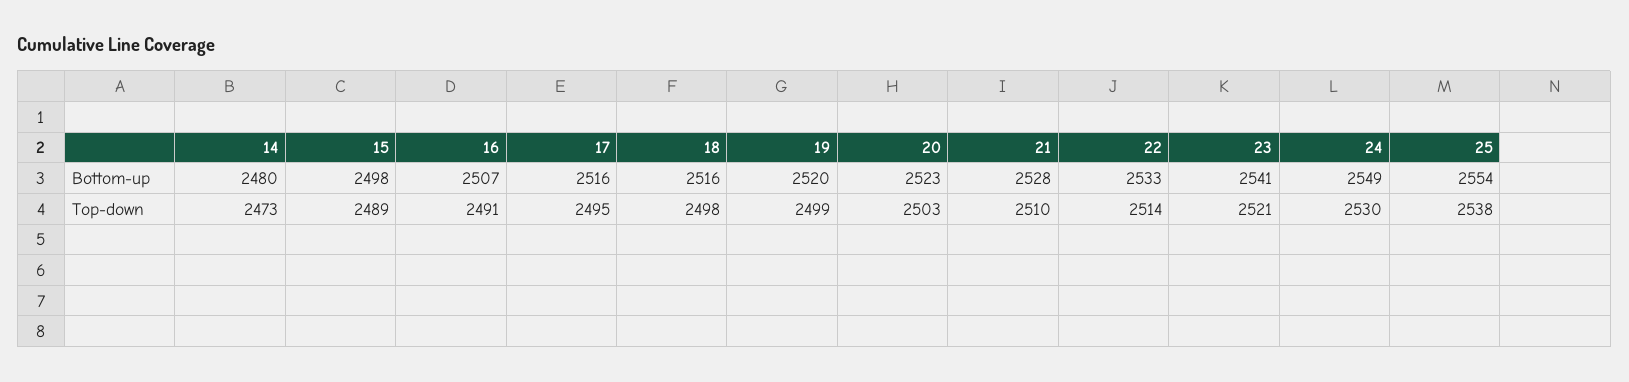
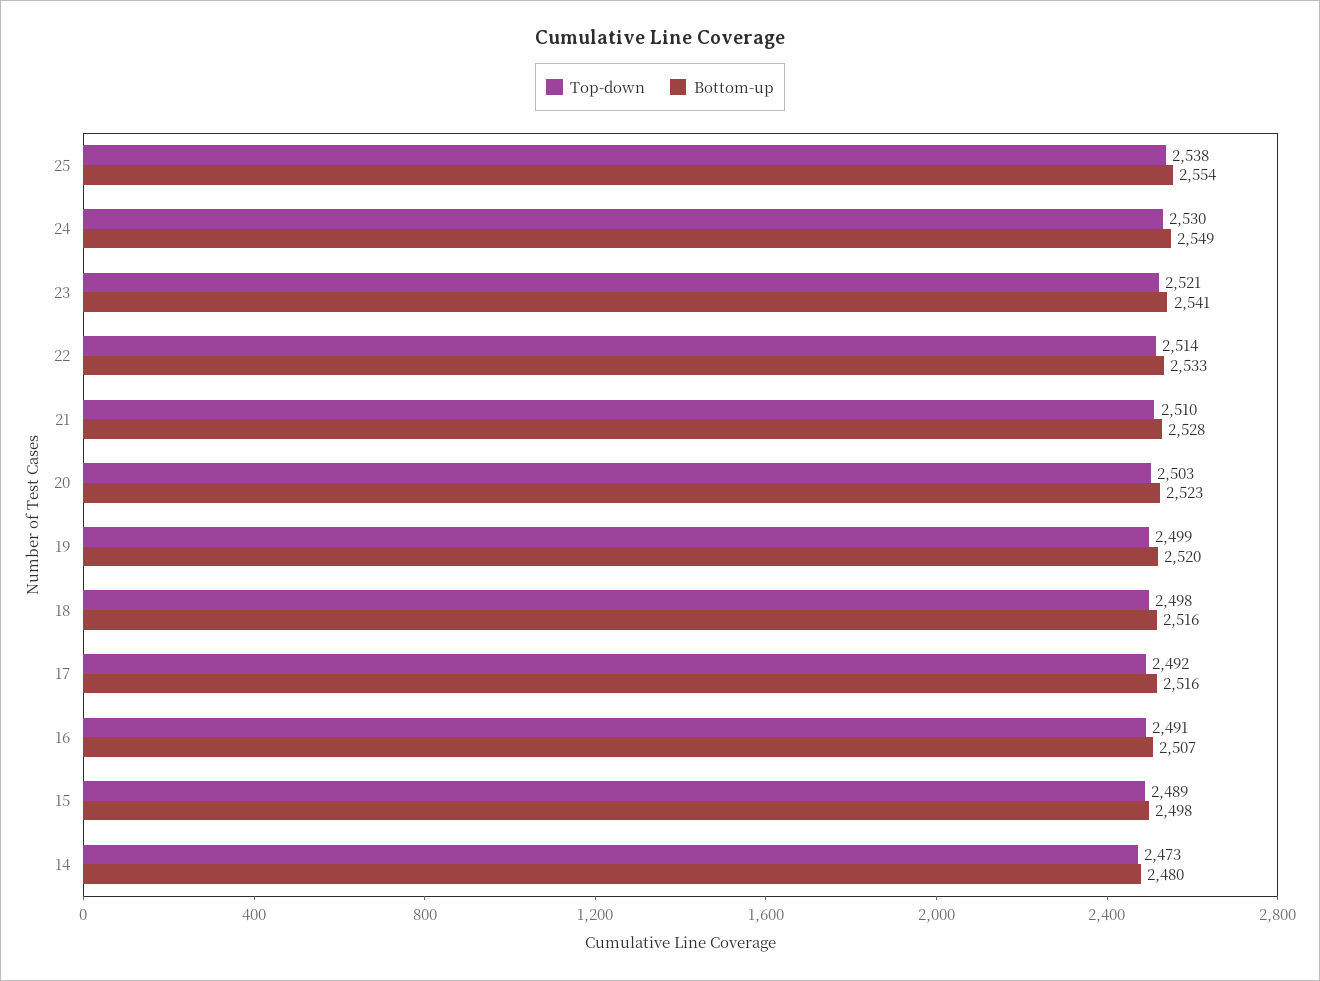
  {
    "Bottom-up": {
      "14": 2480,
      "15": 2498,
      "16": 2507,
      "17": 2516,
      "18": 2516,
      "19": 2520,
      "20": 2523,
      "21": 2528,
      "22": 2533,
      "23": 2541,
      "24": 2549,
      "25": 2554
    },
    "Top-down": {
      "14": 2473,
      "15": 2489,
      "16": 2491,
-     "17": 2495,
+     "17": 2492,
      "18": 2498,
      "19": 2499,
      "20": 2503,
      "21": 2510,
      "22": 2514,
      "23": 2521,
      "24": 2530,
      "25": 2538
    }
  }

